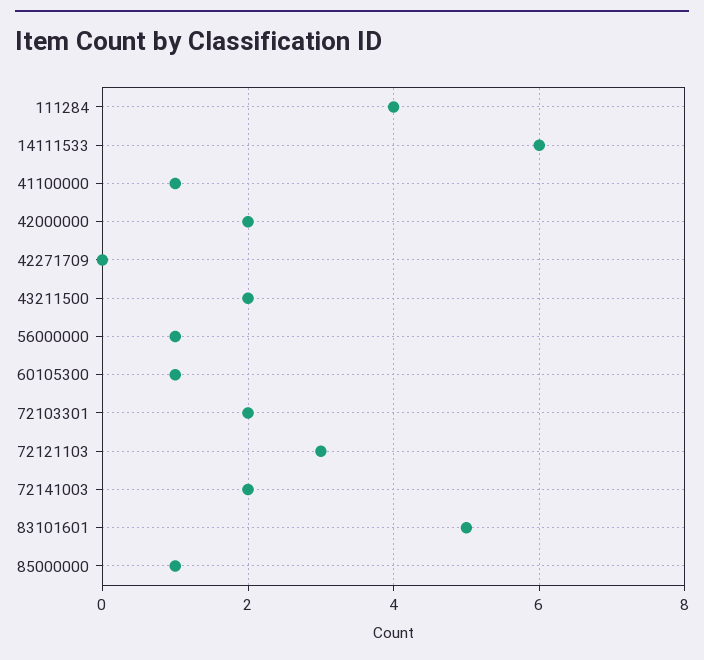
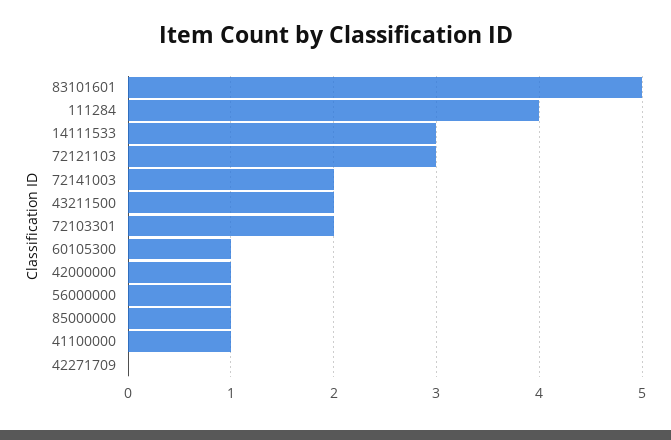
  {
    "111284": 4,
-   "14111533": 6,
+   "14111533": 3,
    "41100000": 1,
-   "42000000": 2,
+   "42000000": 1,
    "42271709": 0,
    "43211500": 2,
    "56000000": 1,
    "60105300": 1,
    "72103301": 2,
    "72121103": 3,
    "72141003": 2,
    "83101601": 5,
    "85000000": 1
  }

